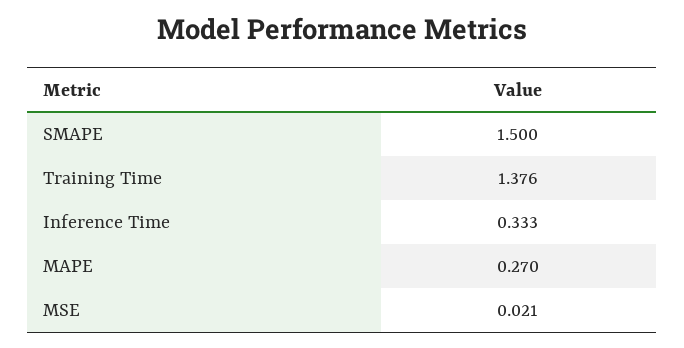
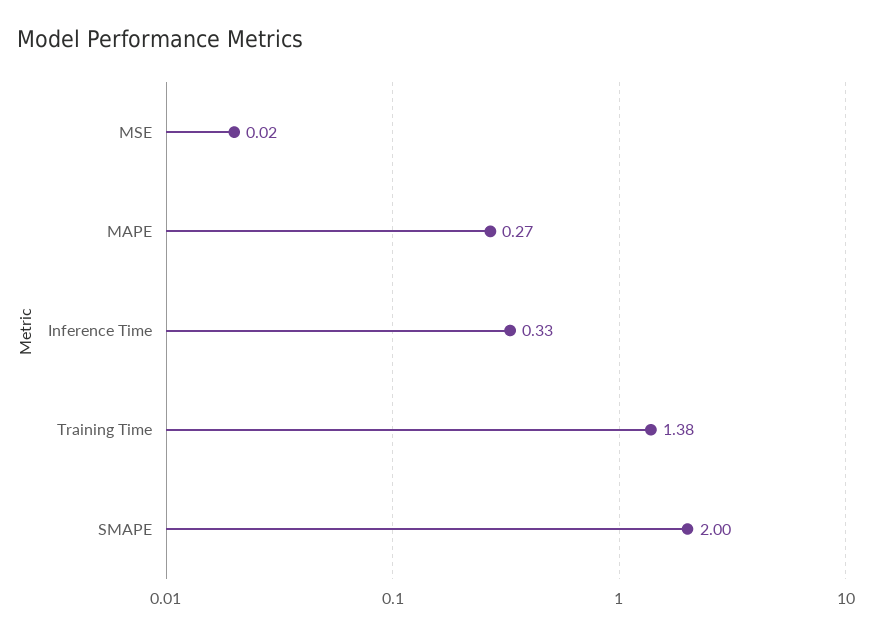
  {
-   "SMAPE": 1.5,
+   "SMAPE": 2,
    "Training Time": 1.376,
    "Inference Time": 0.333,
    "MAPE": 0.27,
    "MSE": 0.021
  }

